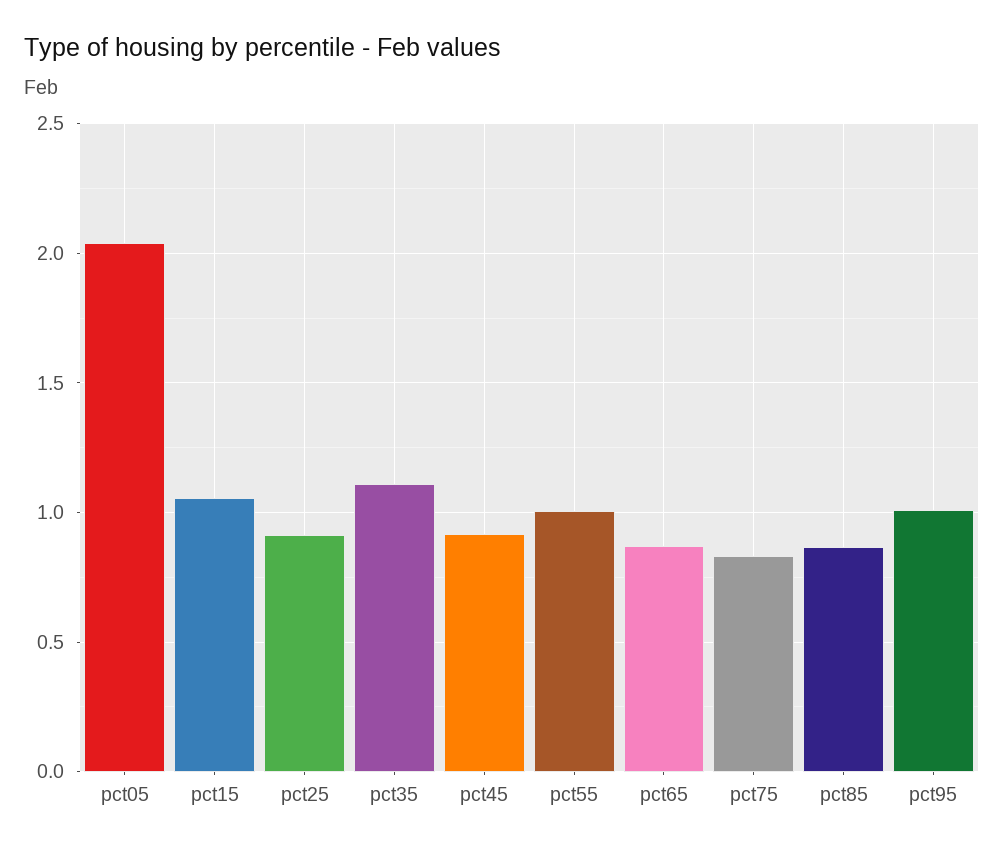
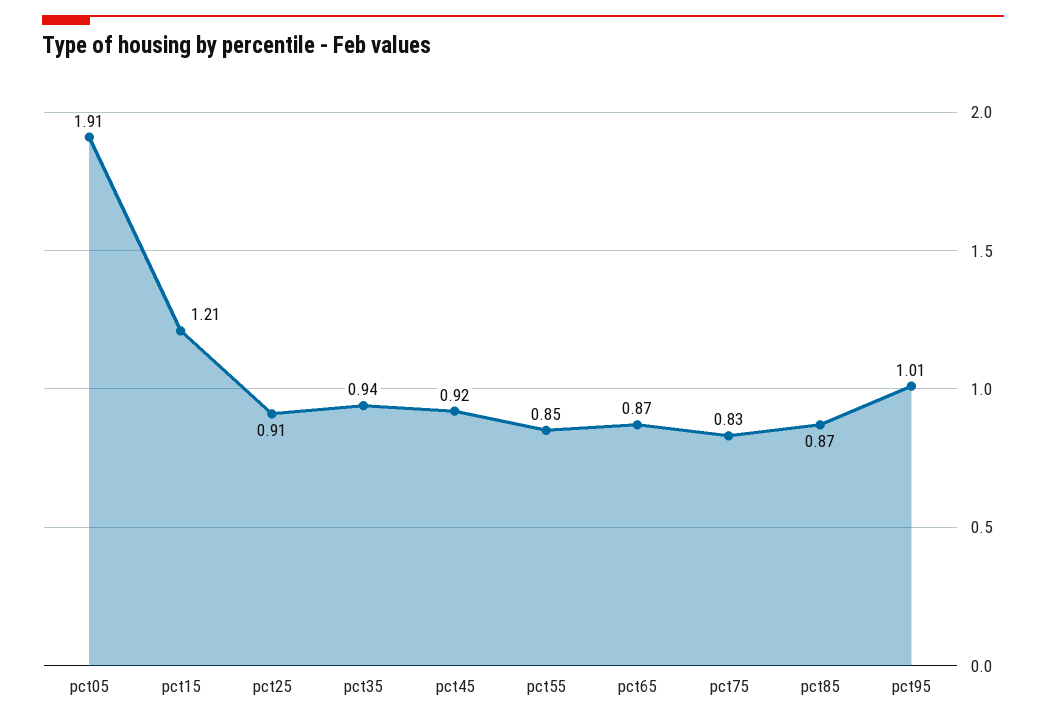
  {
-   "pct05": 2.05,
+   "pct05": 1.91,
-   "pct15": 1.05,
+   "pct15": 1.21,
    "pct25": 0.91,
-   "pct35": 1.1,
+   "pct35": 0.94,
    "pct45": 0.92,
-   "pct55": 1,
+   "pct55": 0.85,
    "pct65": 0.87,
    "pct75": 0.83,
    "pct85": 0.87,
    "pct95": 1.01
  }

